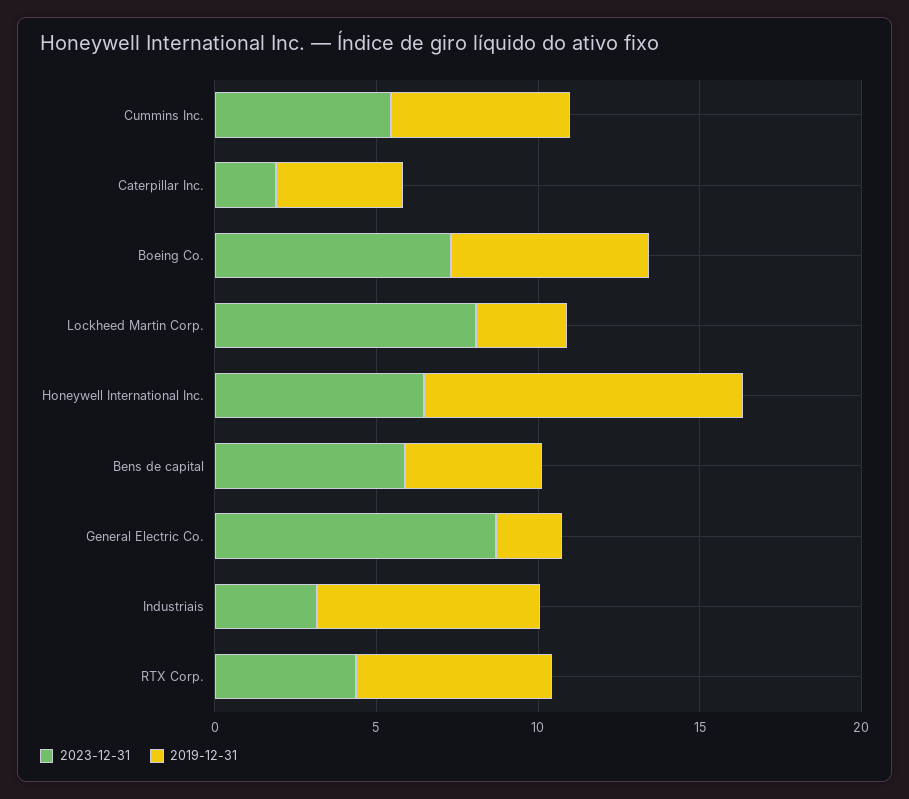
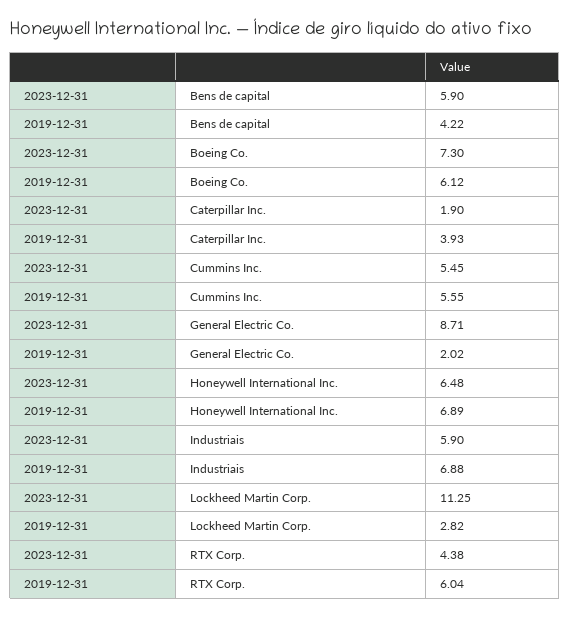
  {
    "2023-12-31": {
      "Cummins Inc.": 5.45,
      "Caterpillar Inc.": 1.9,
      "Boeing Co.": 7.3,
-     "Lockheed Martin Corp.": 8,
+     "Lockheed Martin Corp.": 11.25,
      "Honeywell International Inc.": 6.48,
      "Bens de capital": 5.9,
      "General Electric Co.": 8.71,
-     "Industriais": 3,
+     "Industriais": 5.9,
      "RTX Corp.": 4.38
    },
    "2019-12-31": {
      "Cummins Inc.": 5.55,
      "Caterpillar Inc.": 3.93,
      "Boeing Co.": 6.12,
      "Lockheed Martin Corp.": 2.82,
-     "Honeywell International Inc.": 10,
+     "Honeywell International Inc.": 6.89,
      "Bens de capital": 4.22,
      "General Electric Co.": 2.02,
      "Industriais": 6.88,
      "RTX Corp.": 6.04
    }
  }

